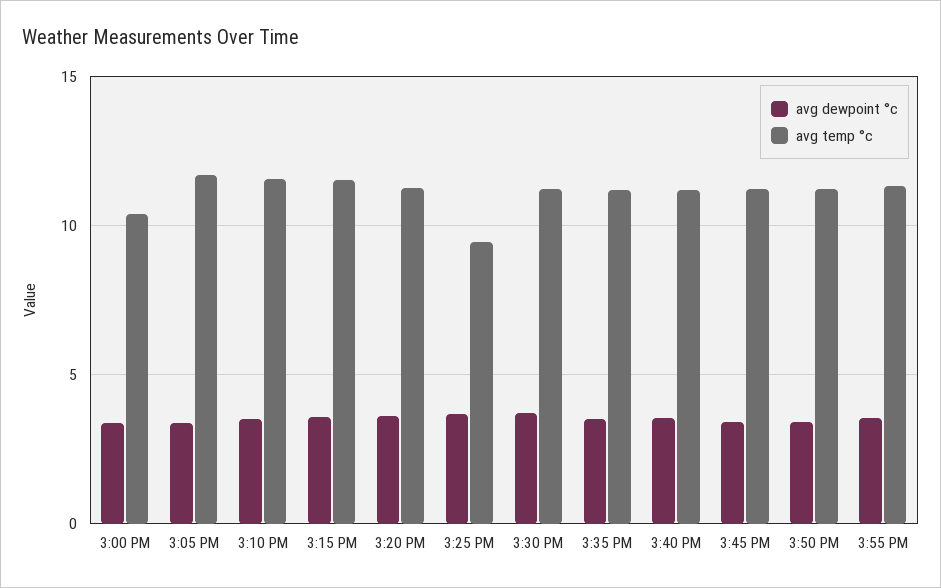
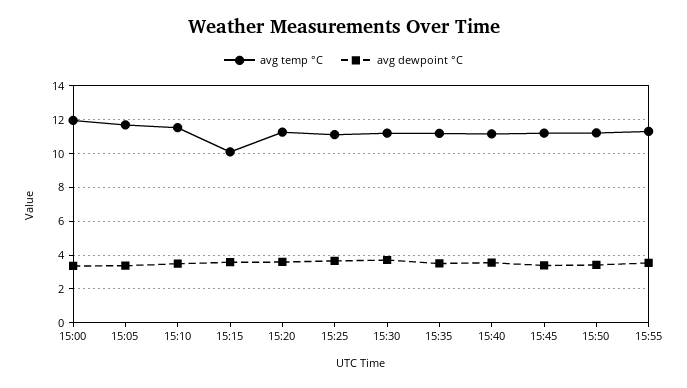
  {
    "avg dewpoint °c": {
      "3:00 PM": 3.5,
      "3:05 PM": 3.5,
      "3:10 PM": 3.5,
      "3:15 PM": 3.5,
      "3:20 PM": 3.5,
      "3:25 PM": 3.5,
      "3:30 PM": 3.5,
      "3:35 PM": 3.5,
      "3:40 PM": 3.5,
      "3:45 PM": 3.5,
      "3:50 PM": 3.5,
      "3:55 PM": 3.5
    },
    "avg temp °c": {
-     "3:00 PM": 10.5,
+     "3:00 PM": 12,
      "3:05 PM": 11.5,
      "3:10 PM": 11.5,
-     "3:15 PM": 11.5,
+     "3:15 PM": 10,
      "3:20 PM": 11.5,
-     "3:25 PM": 9.5,
+     "3:25 PM": 11,
      "3:30 PM": 11,
      "3:35 PM": 11,
      "3:40 PM": 11,
      "3:45 PM": 11,
      "3:50 PM": 11,
      "3:55 PM": 11.5
    }
  }

